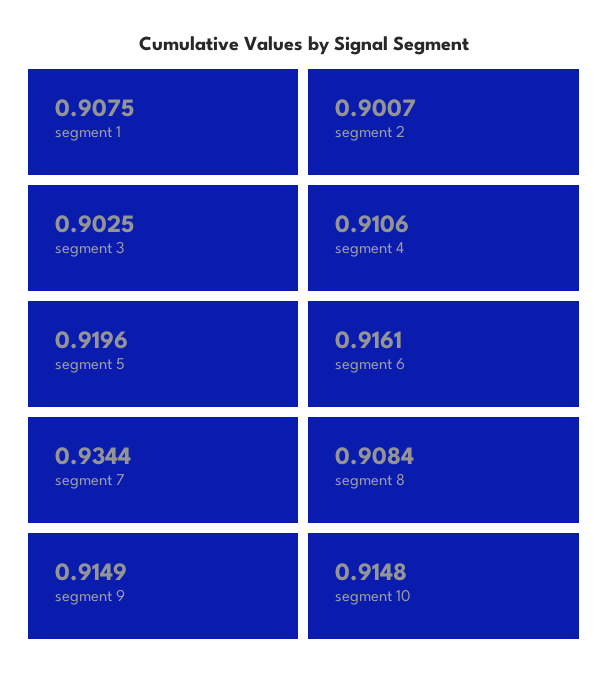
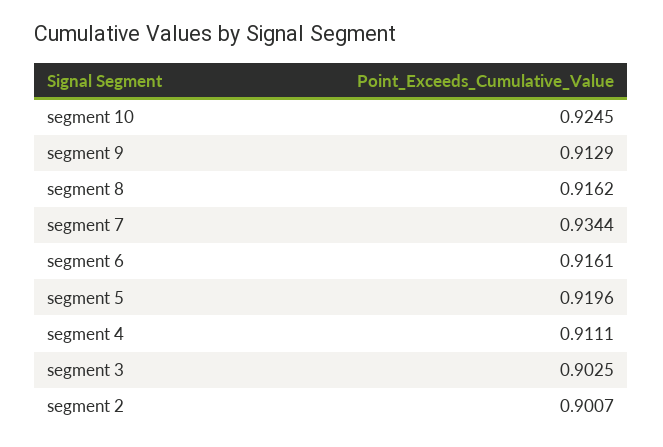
  {
-   "segment 1": 0.9075,
    "segment 2": 0.9007,
    "segment 3": 0.9025,
-   "segment 4": 0.9106,
+   "segment 4": 0.9111,
    "segment 5": 0.9196,
    "segment 6": 0.9161,
    "segment 7": 0.9344,
-   "segment 8": 0.9084,
+   "segment 8": 0.9162,
-   "segment 9": 0.9149,
+   "segment 9": 0.9129,
-   "segment 10": 0.9148
+   "segment 10": 0.9245
  }

